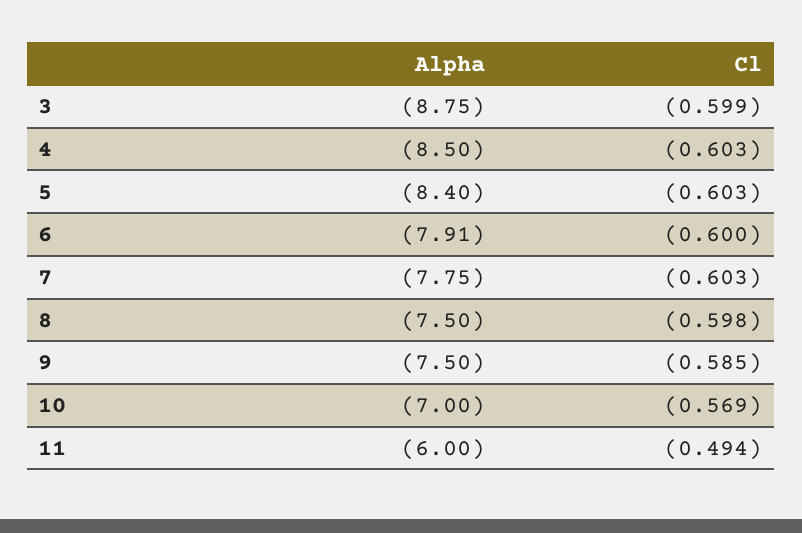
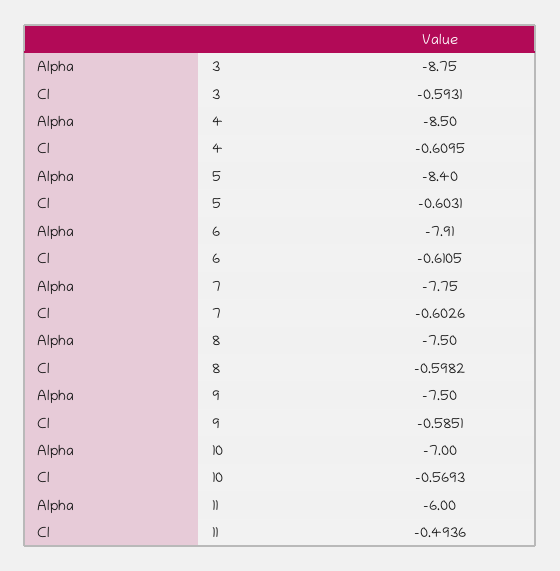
  {
    "Alpha": {
      "3": -8.75,
      "4": -8.5,
      "5": -8.4,
      "6": -7.91,
      "7": -7.75,
      "8": -7.5,
      "9": -7.5,
      "10": -7,
      "11": -6
    },
    "Cl": {
-     "3": -0.599,
+     "3": -0.5931,
-     "4": -0.603,
+     "4": -0.6095,
      "5": -0.6031,
-     "6": -0.6,
+     "6": -0.6105,
      "7": -0.6026,
      "8": -0.5982,
      "9": -0.5851,
      "10": -0.5693,
      "11": -0.4936
    }
  }

